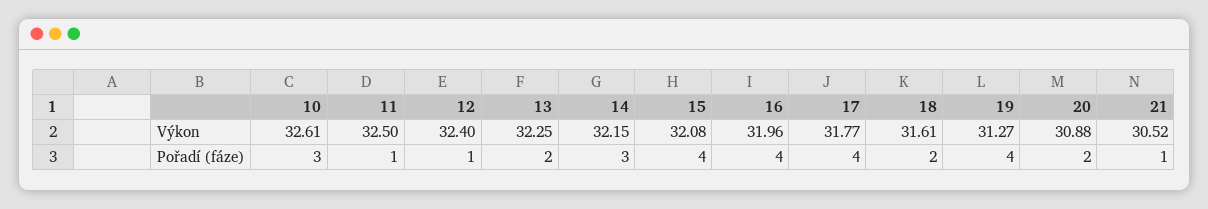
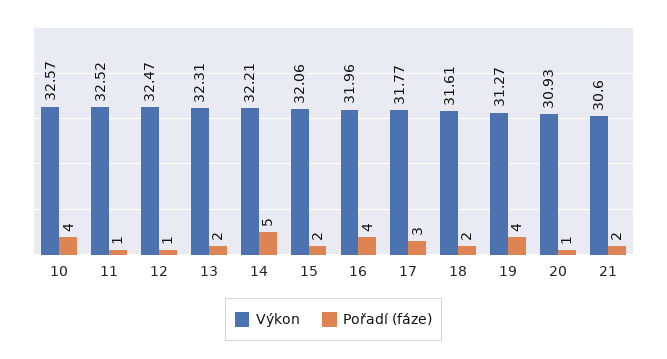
  {
    "Výkon": {
-     "10": 32.61,
+     "10": 32.57,
-     "11": 32.5,
+     "11": 32.52,
-     "12": 32.4,
+     "12": 32.47,
-     "13": 32.25,
+     "13": 32.31,
-     "14": 32.15,
+     "14": 32.21,
-     "15": 32.08,
+     "15": 32.06,
      "16": 31.96,
      "17": 31.77,
      "18": 31.61,
      "19": 31.27,
-     "20": 30.88,
+     "20": 30.93,
-     "21": 30.52
+     "21": 30.6
    },
    "Pořadí (fáze)": {
-     "10": 3,
+     "10": 4,
      "11": 1,
      "12": 1,
      "13": 2,
-     "14": 3,
+     "14": 5,
-     "15": 4,
+     "15": 2,
      "16": 4,
-     "17": 4,
+     "17": 3,
      "18": 2,
      "19": 4,
-     "20": 2,
+     "20": 1,
-     "21": 1
+     "21": 2
    }
  }

